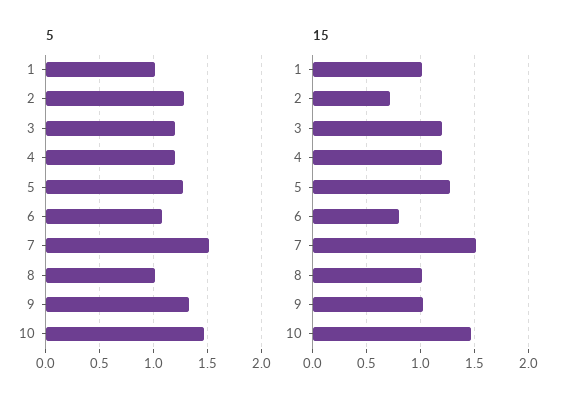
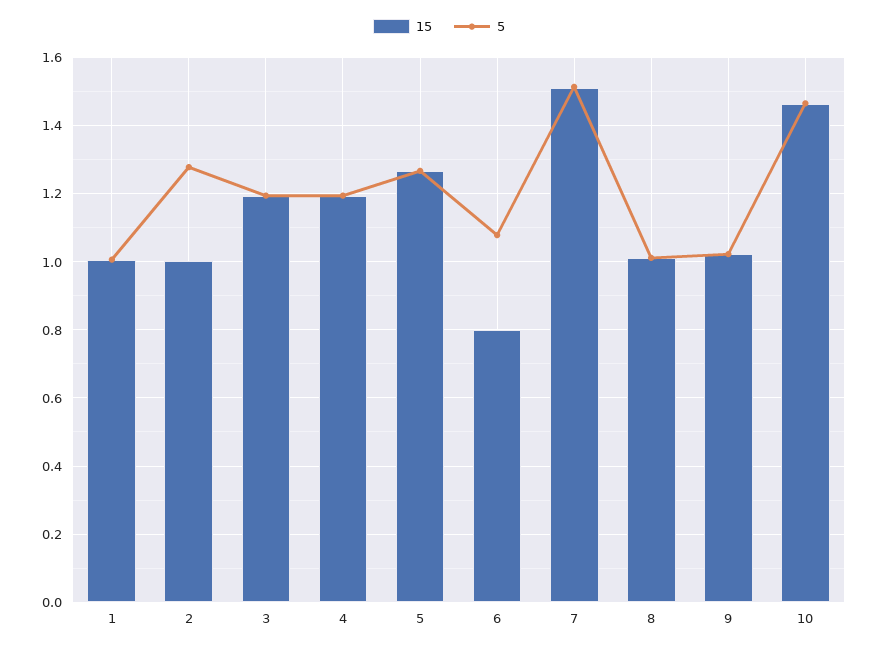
  {
    "5": {
      "1": 1,
      "2": 1.28,
      "3": 1.2,
      "4": 1.2,
      "5": 1.26,
      "6": 1.08,
      "7": 1.52,
      "8": 1.02,
-     "9": 1.3,
+     "9": 1.02,
      "10": 1.46
    },
    "15": {
      "1": 1,
-     "2": 0.7,
+     "2": 1,
      "3": 1.2,
      "4": 1.2,
      "5": 1.26,
      "6": 0.8,
      "7": 1.52,
      "8": 1.02,
      "9": 1.02,
      "10": 1.46
    }
  }

